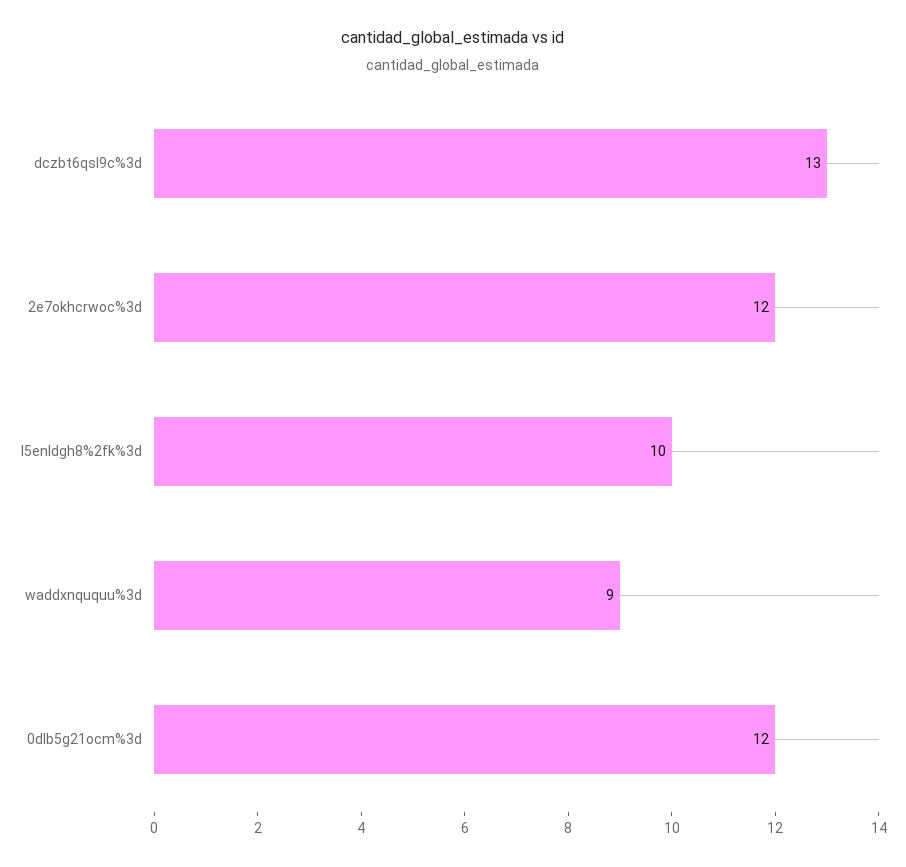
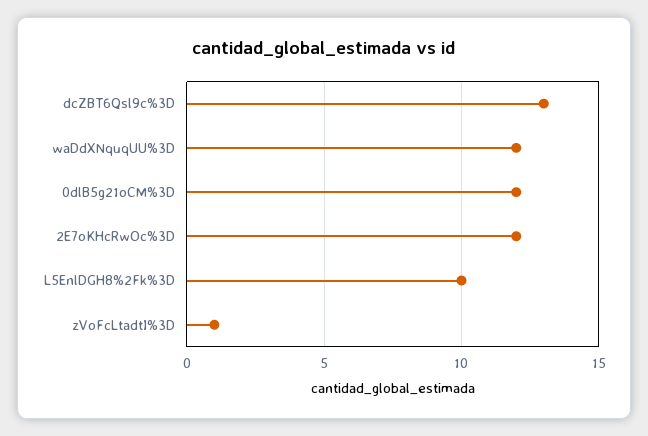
  {
    "dczbt6qsl9c%3d": 13,
    "2e7okhcrwoc%3d": 12,
    "l5enldgh8%2fk%3d": 10,
-   "waddxnququu%3d": 9,
+   "waddxnququu%3d": 12,
-   "0dlb5g21ocm%3d": 12
+   "0dlb5g21ocm%3d": 12,
+   "zVoFcLtadtI%3D": 1
  }

